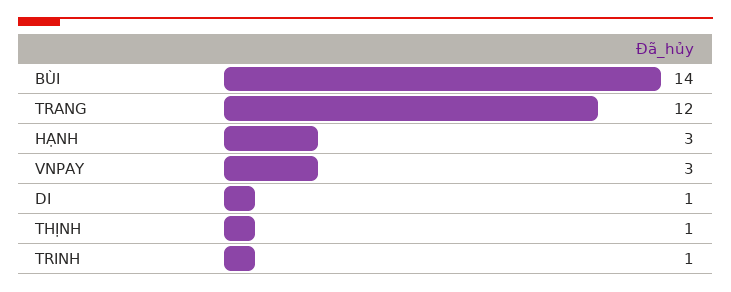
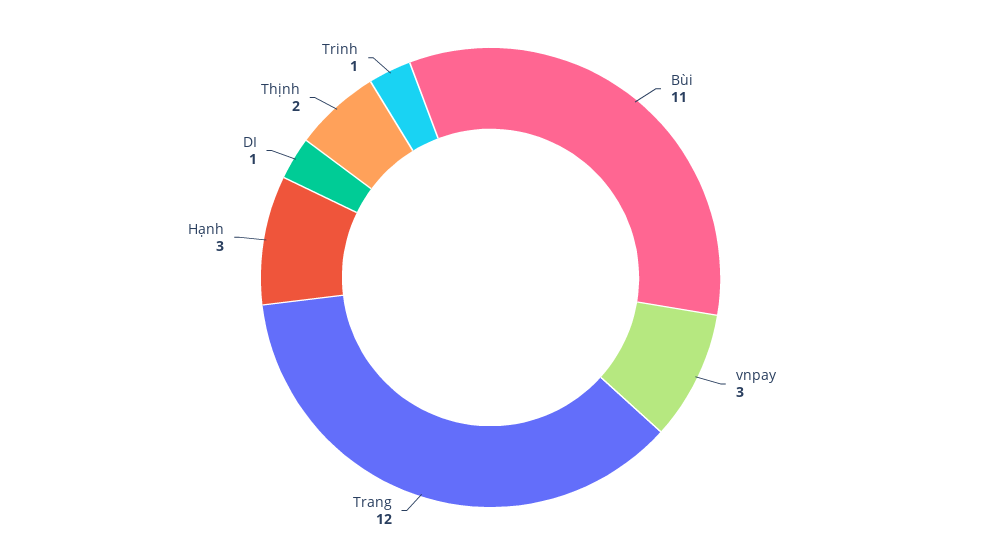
  {
-   "BÙI": 14,
+   "BÙI": 11,
    "TRANG": 12,
    "HẠNH": 3,
    "VNPAY": 3,
    "DI": 1,
-   "THỊNH": 1,
+   "THỊNH": 2,
    "TRINH": 1
  }

